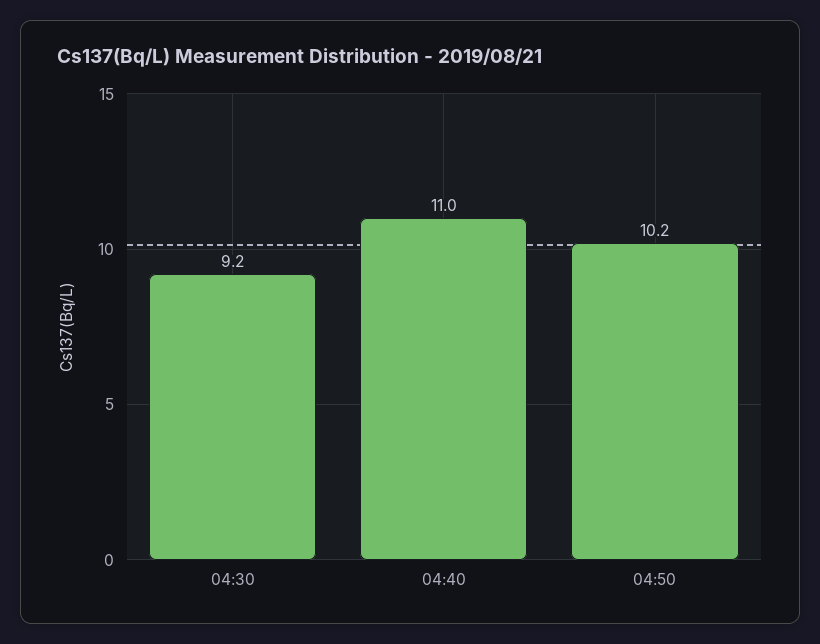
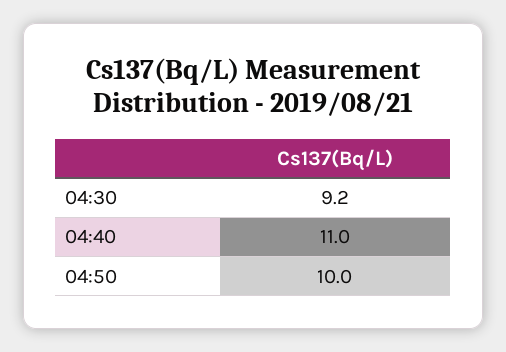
  {
    "04:30": 9.2,
    "04:40": 11,
-   "04:50": 10.2
+   "04:50": 10
  }

